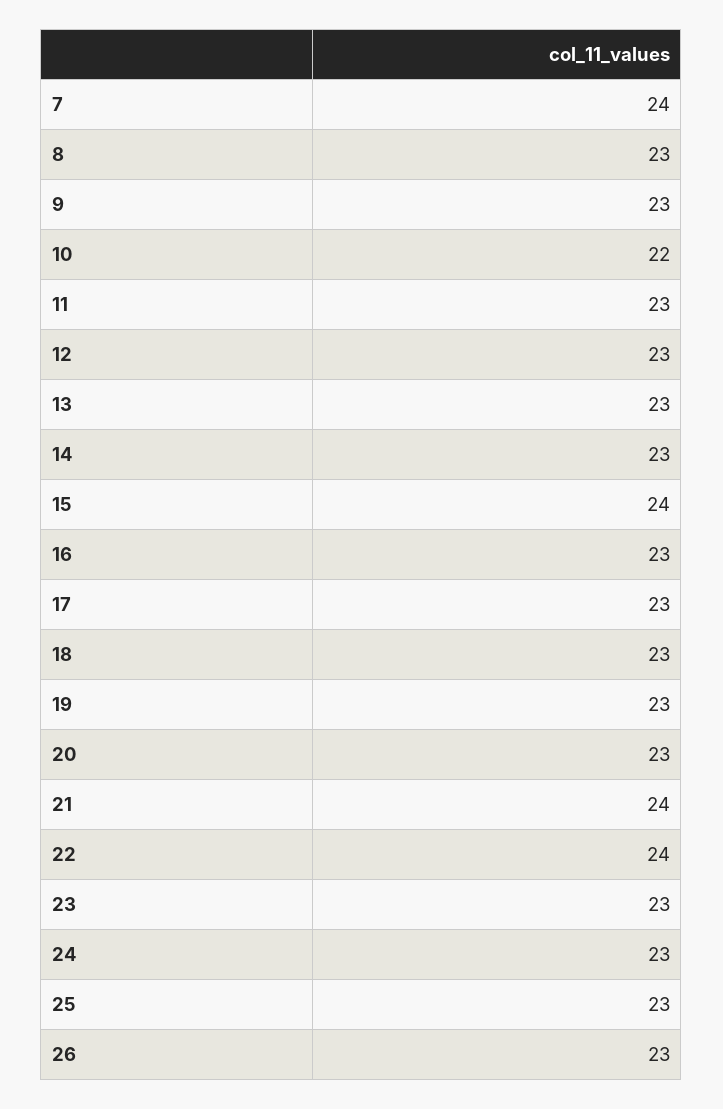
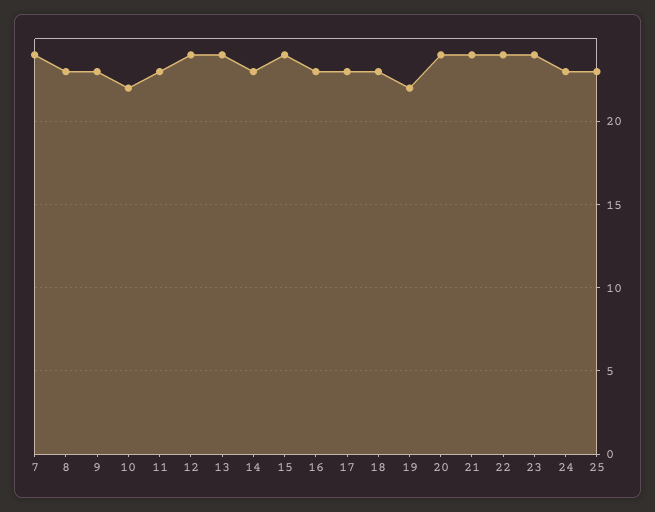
  {
    "7": 24,
    "8": 23,
    "9": 23,
    "10": 22,
    "11": 23,
-   "12": 23,
+   "12": 24,
-   "13": 23,
+   "13": 24,
    "14": 23,
    "15": 24,
    "16": 23,
    "17": 23,
    "18": 23,
-   "19": 23,
+   "19": 22,
-   "20": 23,
+   "20": 24,
    "21": 24,
    "22": 24,
-   "23": 23,
+   "23": 24,
    "24": 23,
-   "25": 23,
+   "25": 23
-   "26": 23
  }

